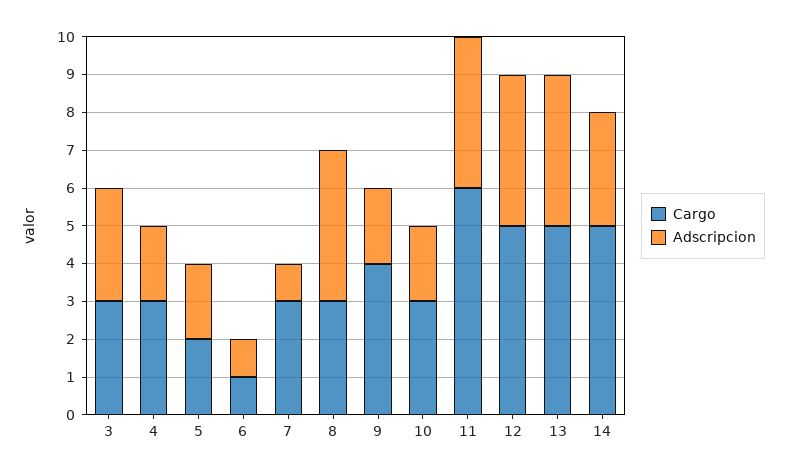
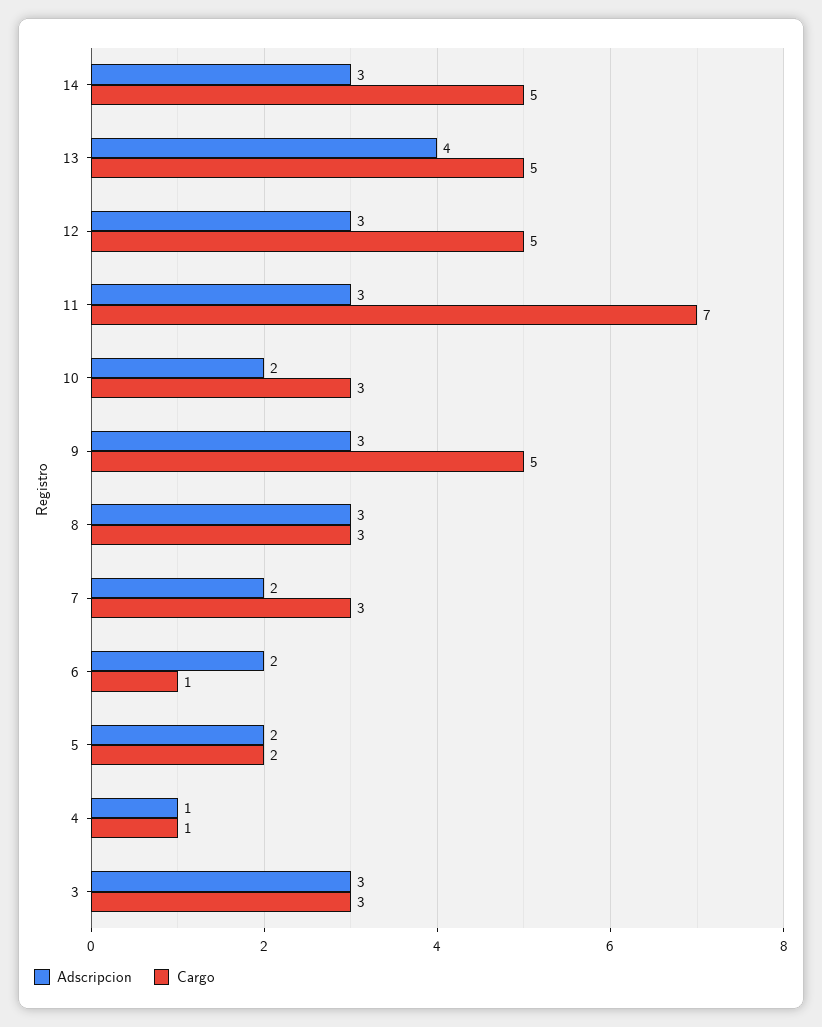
  {
    "Cargo": {
      "3": 3,
-     "4": 3,
+     "4": 1,
      "5": 2,
      "6": 1,
      "7": 3,
      "8": 3,
-     "9": 4,
+     "9": 5,
      "10": 3,
-     "11": 6,
+     "11": 7,
      "12": 5,
      "13": 5,
      "14": 5
    },
    "Adscripcion": {
      "3": 3,
-     "4": 2,
+     "4": 1,
      "5": 2,
-     "6": 1,
+     "6": 2,
-     "7": 1,
+     "7": 2,
-     "8": 4,
+     "8": 3,
-     "9": 2,
+     "9": 3,
      "10": 2,
-     "11": 4,
+     "11": 3,
-     "12": 4,
+     "12": 3,
      "13": 4,
      "14": 3
    }
  }

